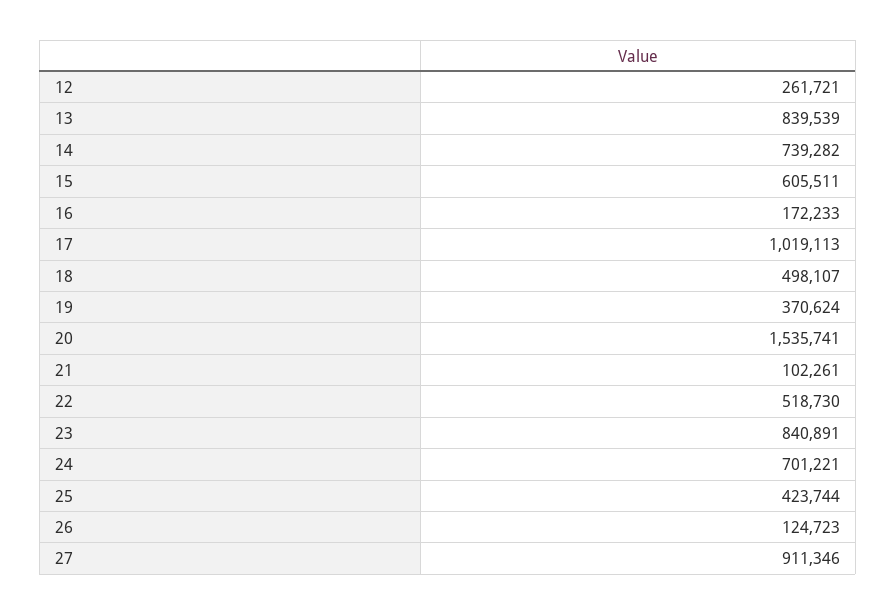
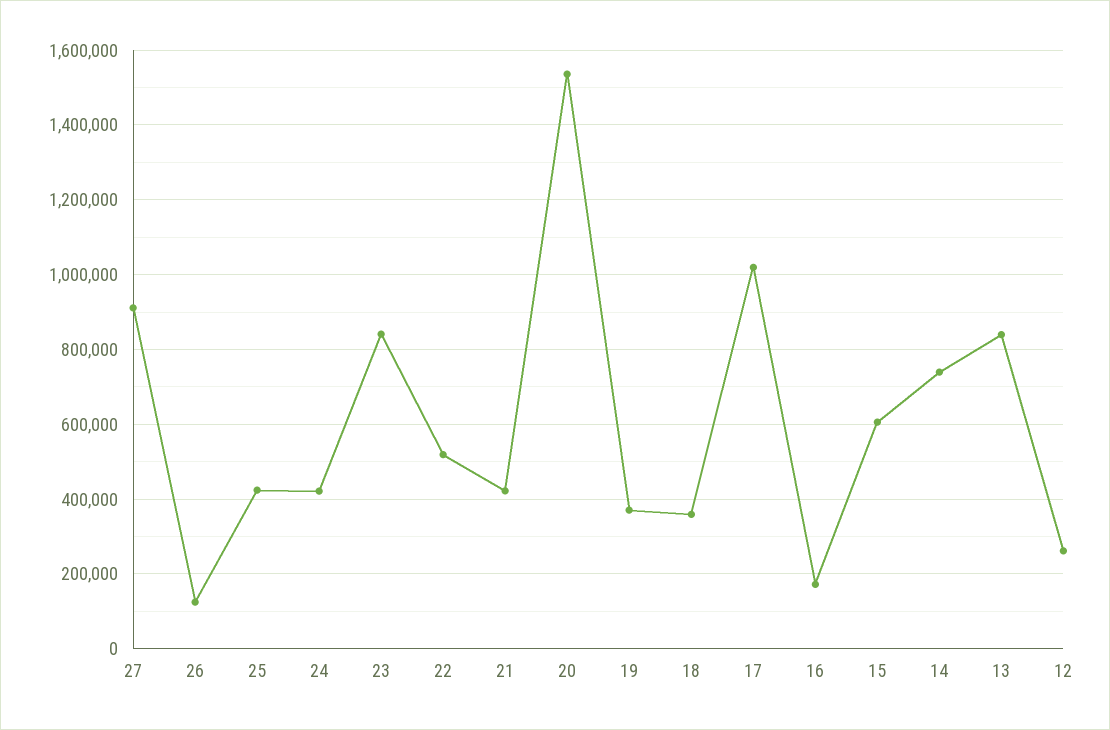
  {
    "12": 261721,
    "13": 839539,
    "14": 739282,
    "15": 605511,
    "16": 172233,
    "17": 1019113,
-   "18": 498107,
+   "18": 360000,
    "19": 370624,
    "20": 1535741,
-   "21": 102261,
+   "21": 420000,
    "22": 518730,
    "23": 840891,
-   "24": 701221,
+   "24": 420000,
    "25": 423744,
    "26": 124723,
    "27": 911346
  }

